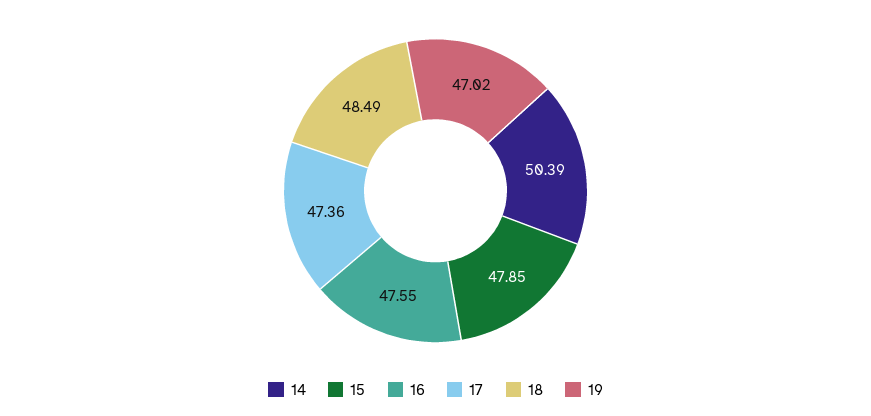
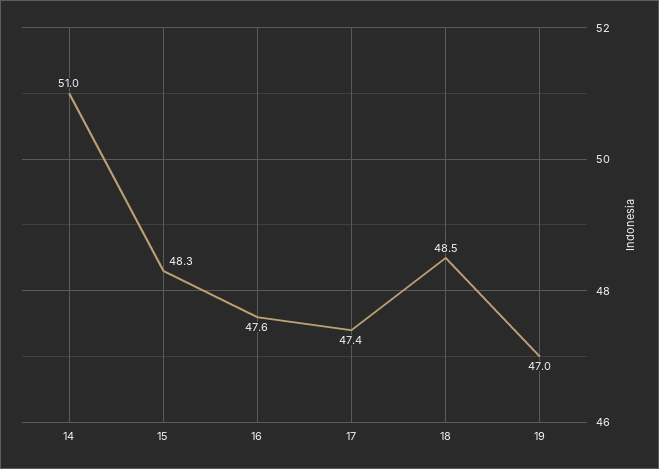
  {
-   "14": 50.39,
+   "14": 51,
-   "15": 47.85,
+   "15": 48.3,
    "16": 47.55,
    "17": 47.36,
    "18": 48.49,
    "19": 47.02
  }

